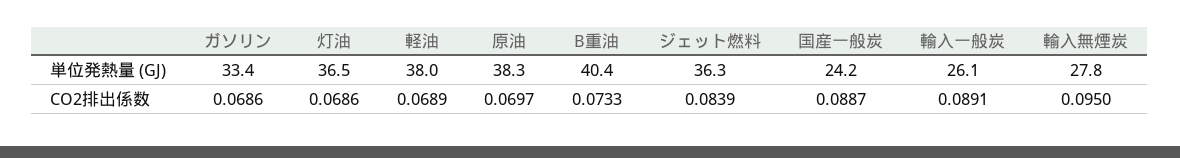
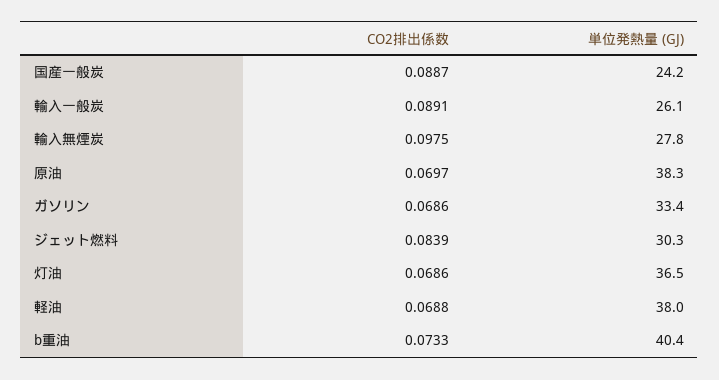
  {
    "ガソリン": {
      "単位発熱量 (GJ)": 33.4,
      "CO2排出係数": 0.0686
    },
    "灯油": {
      "単位発熱量 (GJ)": 36.5,
      "CO2排出係数": 0.0686
    },
    "軽油": {
      "単位発熱量 (GJ)": 38,
-     "CO2排出係数": 0.0689
+     "CO2排出係数": 0.0688
    },
    "原油": {
      "単位発熱量 (GJ)": 38.3,
      "CO2排出係数": 0.0697
    },
    "B重油": {
      "単位発熱量 (GJ)": 40.4,
      "CO2排出係数": 0.0733
    },
    "ジェット燃料": {
-     "単位発熱量 (GJ)": 36.3,
+     "単位発熱量 (GJ)": 30.3,
      "CO2排出係数": 0.0839
    },
    "国産一般炭": {
      "単位発熱量 (GJ)": 24.2,
      "CO2排出係数": 0.0887
    },
    "輸入一般炭": {
      "単位発熱量 (GJ)": 26.1,
      "CO2排出係数": 0.0891
    },
    "輸入無煙炭": {
      "単位発熱量 (GJ)": 27.8,
-     "CO2排出係数": 0.095
+     "CO2排出係数": 0.0975
    }
  }

